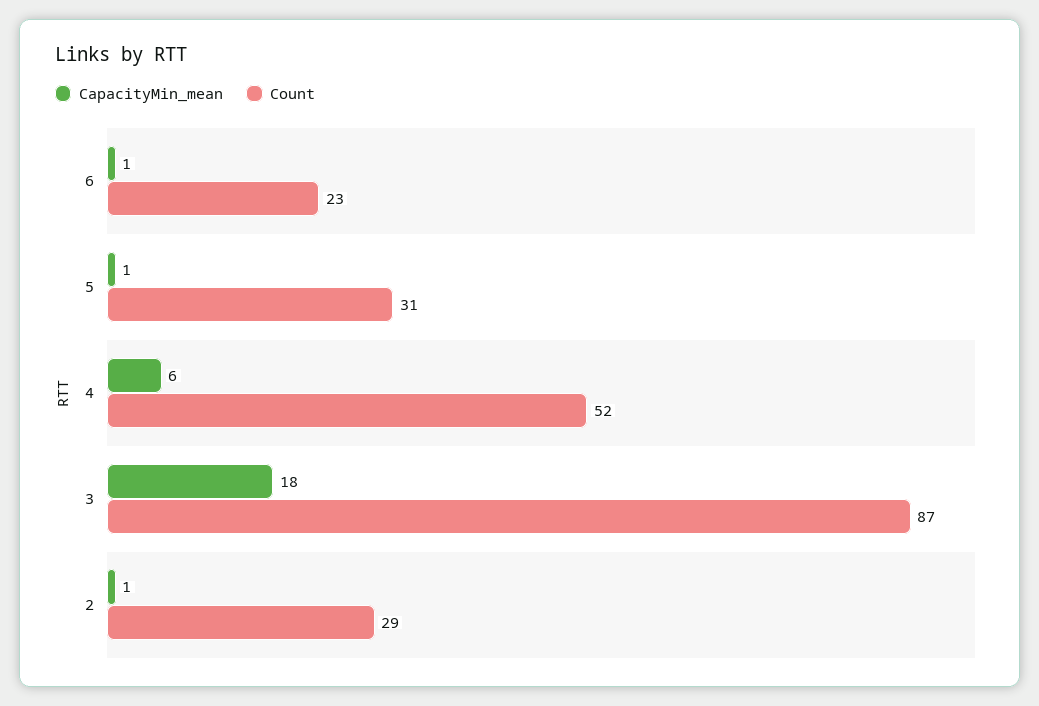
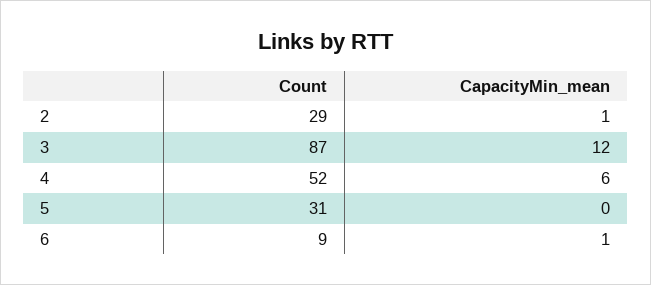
  {
    "CapacityMin_mean": {
      "6": 1,
-     "5": 1,
+     "5": 0,
      "4": 6,
-     "3": 18,
+     "3": 12,
      "2": 1
    },
    "Count": {
-     "6": 23,
+     "6": 9,
      "5": 31,
      "4": 52,
      "3": 87,
      "2": 29
    }
  }

